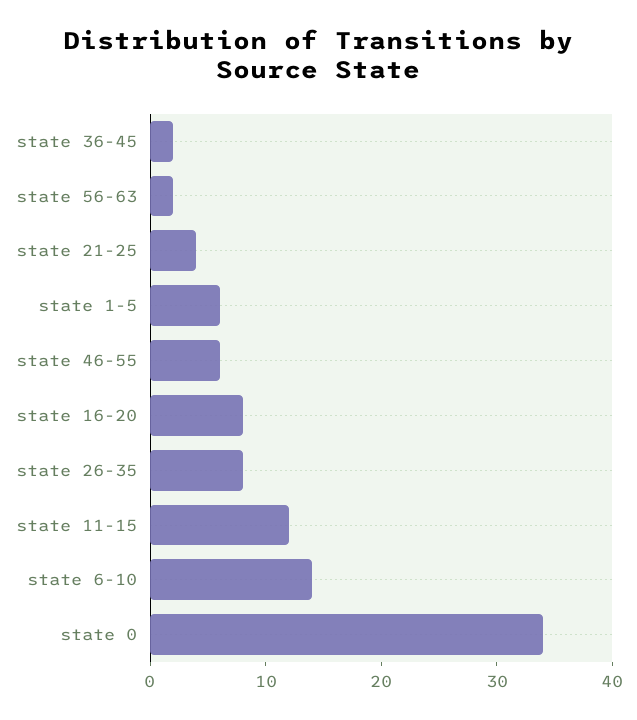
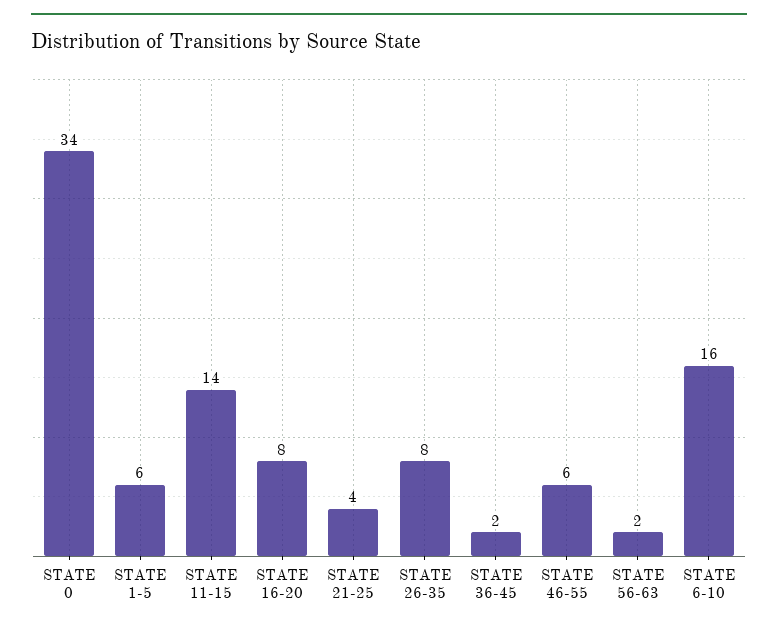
  {
    "state 36-45": 2,
    "state 56-63": 2,
    "state 21-25": 4,
    "state 1-5": 6,
    "state 46-55": 6,
    "state 16-20": 8,
    "state 26-35": 8,
-   "state 11-15": 12,
+   "state 11-15": 14,
-   "state 6-10": 14,
+   "state 6-10": 16,
    "state 0": 34
  }

